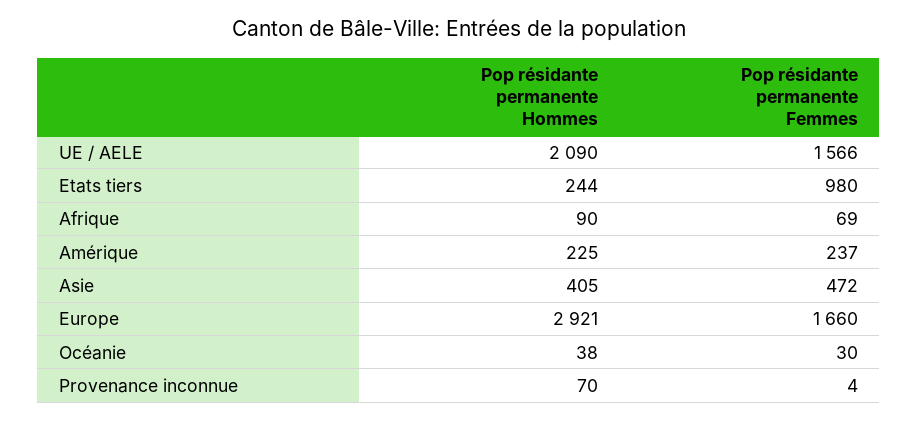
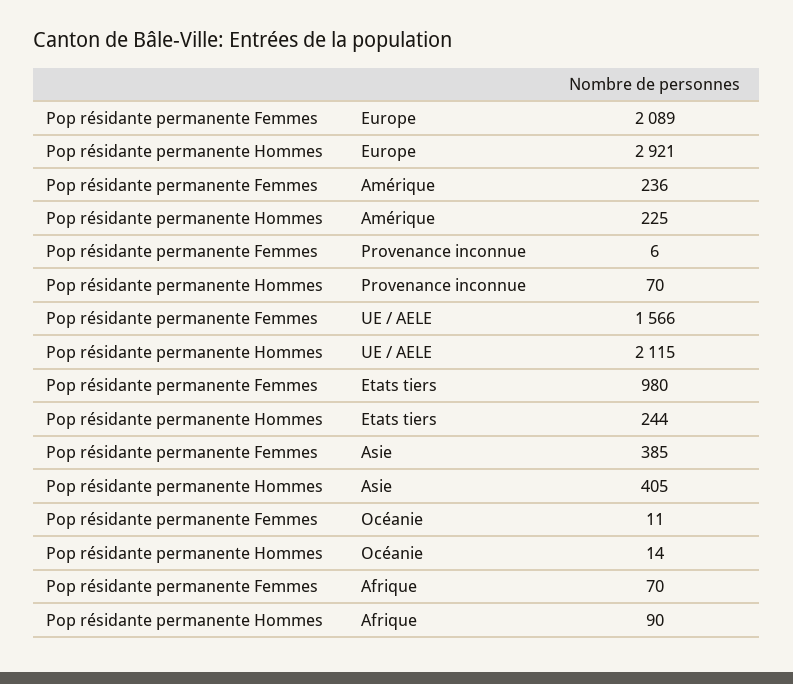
  {
    "Pop résidante permanente Hommes": {
-     "UE / AELE": 2090,
+     "UE / AELE": 2115,
      "Etats tiers": 244,
      "Afrique": 90,
      "Amérique": 225,
      "Asie": 405,
      "Europe": 2921,
-     "Océanie": 38,
+     "Océanie": 14,
      "Provenance inconnue": 70
    },
    "Pop résidante permanente Femmes": {
      "UE / AELE": 1566,
      "Etats tiers": 980,
-     "Afrique": 69,
+     "Afrique": 70,
-     "Amérique": 237,
+     "Amérique": 236,
-     "Asie": 472,
+     "Asie": 385,
-     "Europe": 1660,
+     "Europe": 2089,
-     "Océanie": 30,
+     "Océanie": 11,
-     "Provenance inconnue": 4
+     "Provenance inconnue": 6
    }
  }

